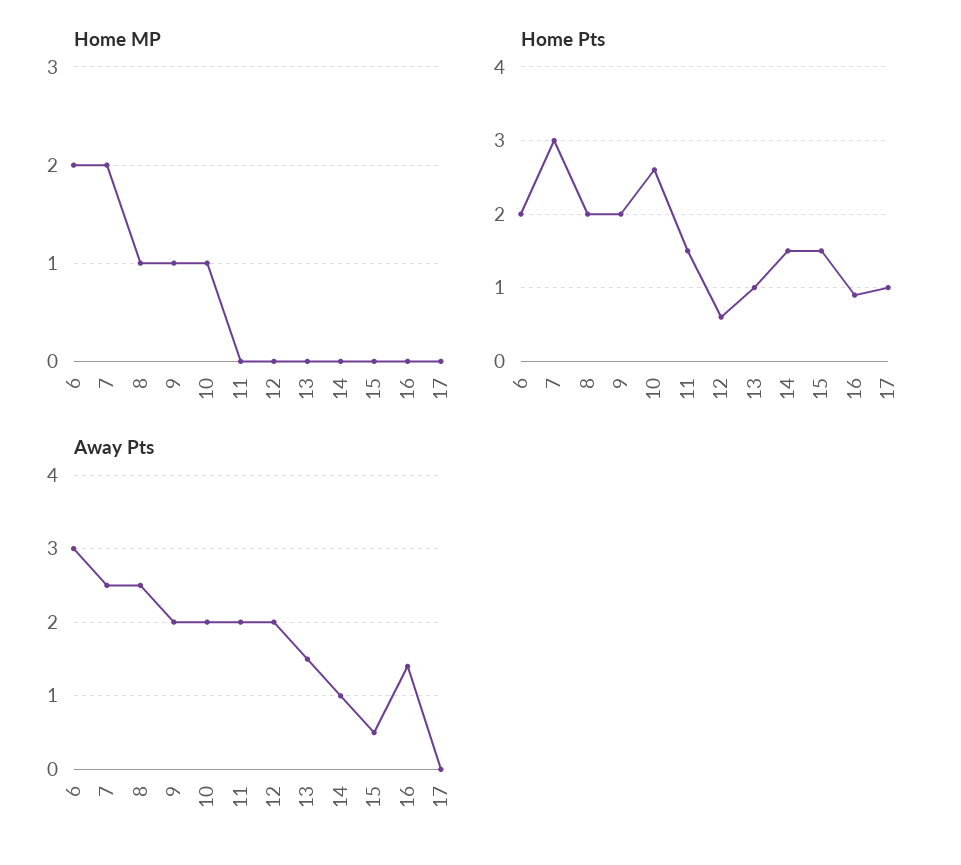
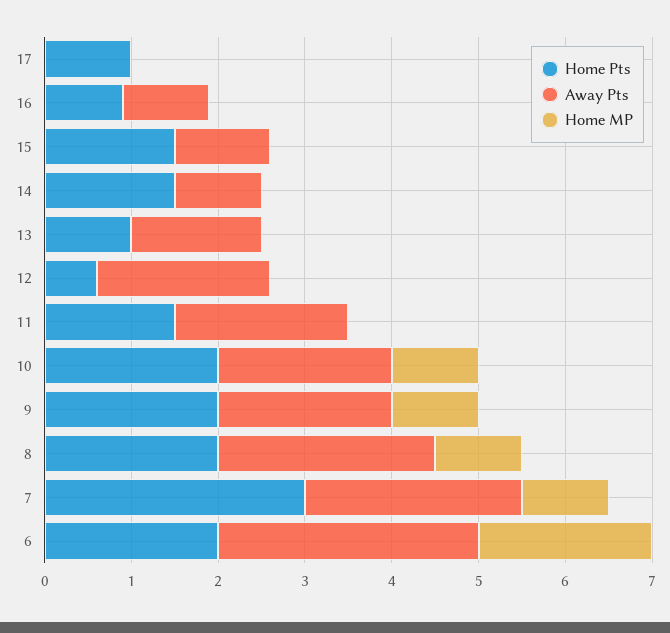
  {
    "Home MP": {
      "6": 2,
-     "7": 2,
+     "7": 1,
      "8": 1,
      "9": 1,
      "10": 1,
      "11": 0,
      "12": 0,
      "13": 0,
      "14": 0,
      "15": 0,
      "16": 0,
      "17": 0
    },
    "Home Pts": {
      "6": 2,
      "7": 3,
      "8": 2,
      "9": 2,
-     "10": 2.6,
+     "10": 2,
      "11": 1.5,
      "12": 0.6,
      "13": 1,
      "14": 1.5,
      "15": 1.5,
      "16": 0.9,
      "17": 1
    },
    "Away Pts": {
      "6": 3,
      "7": 2.5,
      "8": 2.5,
      "9": 2,
      "10": 2,
      "11": 2,
      "12": 2,
      "13": 1.5,
      "14": 1,
-     "15": 0.5,
+     "15": 1.1,
-     "16": 1.4,
+     "16": 1,
      "17": 0
    }
  }

